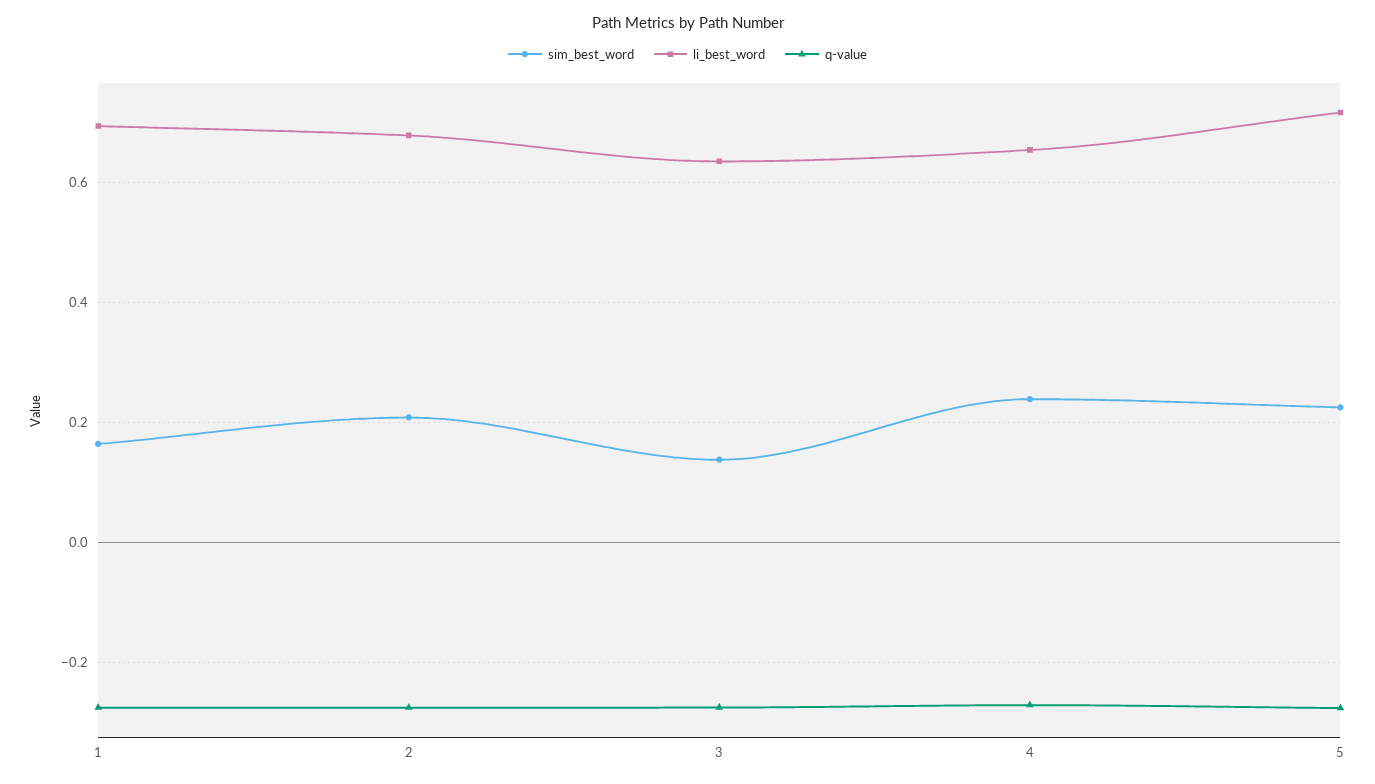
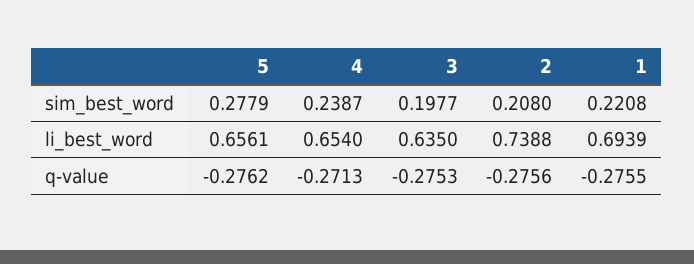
  {
    "sim_best_word": {
-     "1": 0.16,
+     "1": 0.2208,
      "2": 0.208,
-     "3": 0.14,
+     "3": 0.1977,
      "4": 0.2387,
-     "5": 0.22
+     "5": 0.2779
    },
    "li_best_word": {
      "1": 0.6939,
-     "2": 0.68,
+     "2": 0.7388,
      "3": 0.635,
      "4": 0.654,
-     "5": 0.72
+     "5": 0.6561
    },
    "q-value": {
      "1": -0.2755,
      "2": -0.2756,
      "3": -0.2753,
      "4": -0.2713,
      "5": -0.2762
    }
  }

